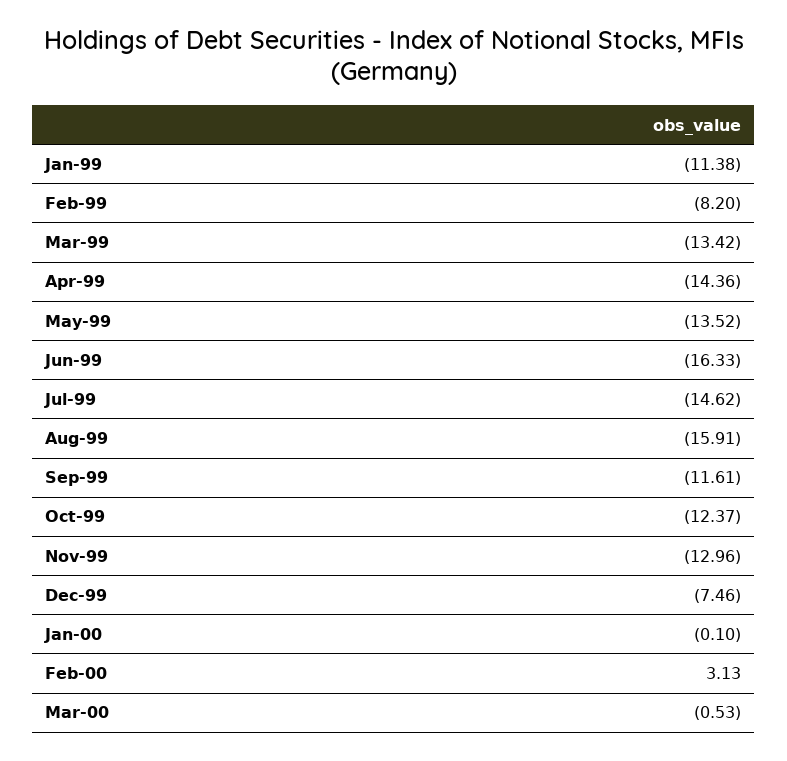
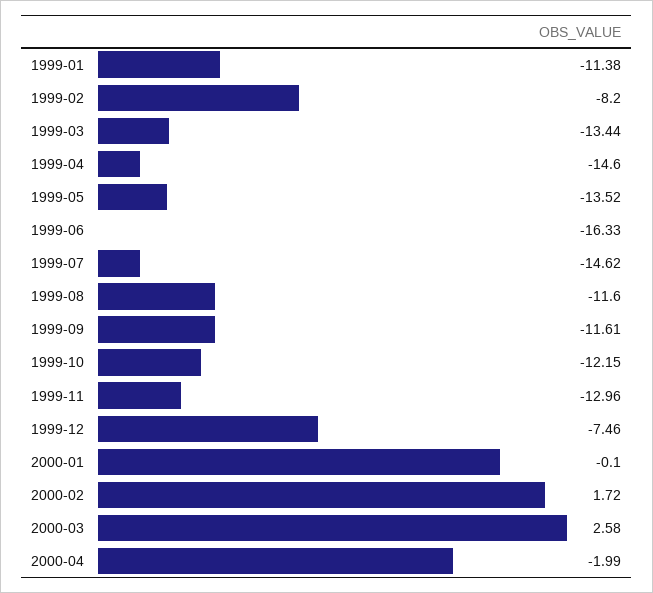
  {
    "Jan-99": -11.38,
    "Feb-99": -8.2,
-   "Mar-99": -13.42,
+   "Mar-99": -13.44,
-   "Apr-99": -14.36,
+   "Apr-99": -14.6,
    "May-99": -13.52,
    "Jun-99": -16.33,
    "Jul-99": -14.62,
-   "Aug-99": -15.91,
+   "Aug-99": -11.6,
    "Sep-99": -11.61,
-   "Oct-99": -12.37,
+   "Oct-99": -12.15,
    "Nov-99": -12.96,
    "Dec-99": -7.46,
    "Jan-00": -0.1,
-   "Feb-00": 3.13,
+   "Feb-00": 1.72,
-   "Mar-00": -0.53
+   "Mar-00": 2.58,
+   "2000-04": -1.99
  }

